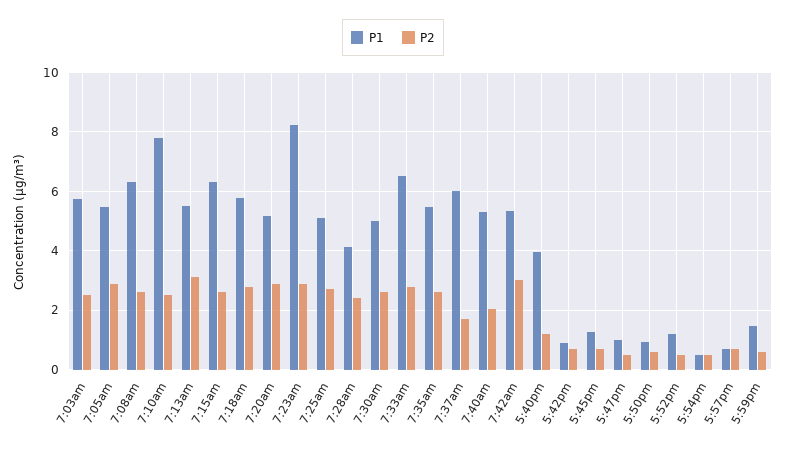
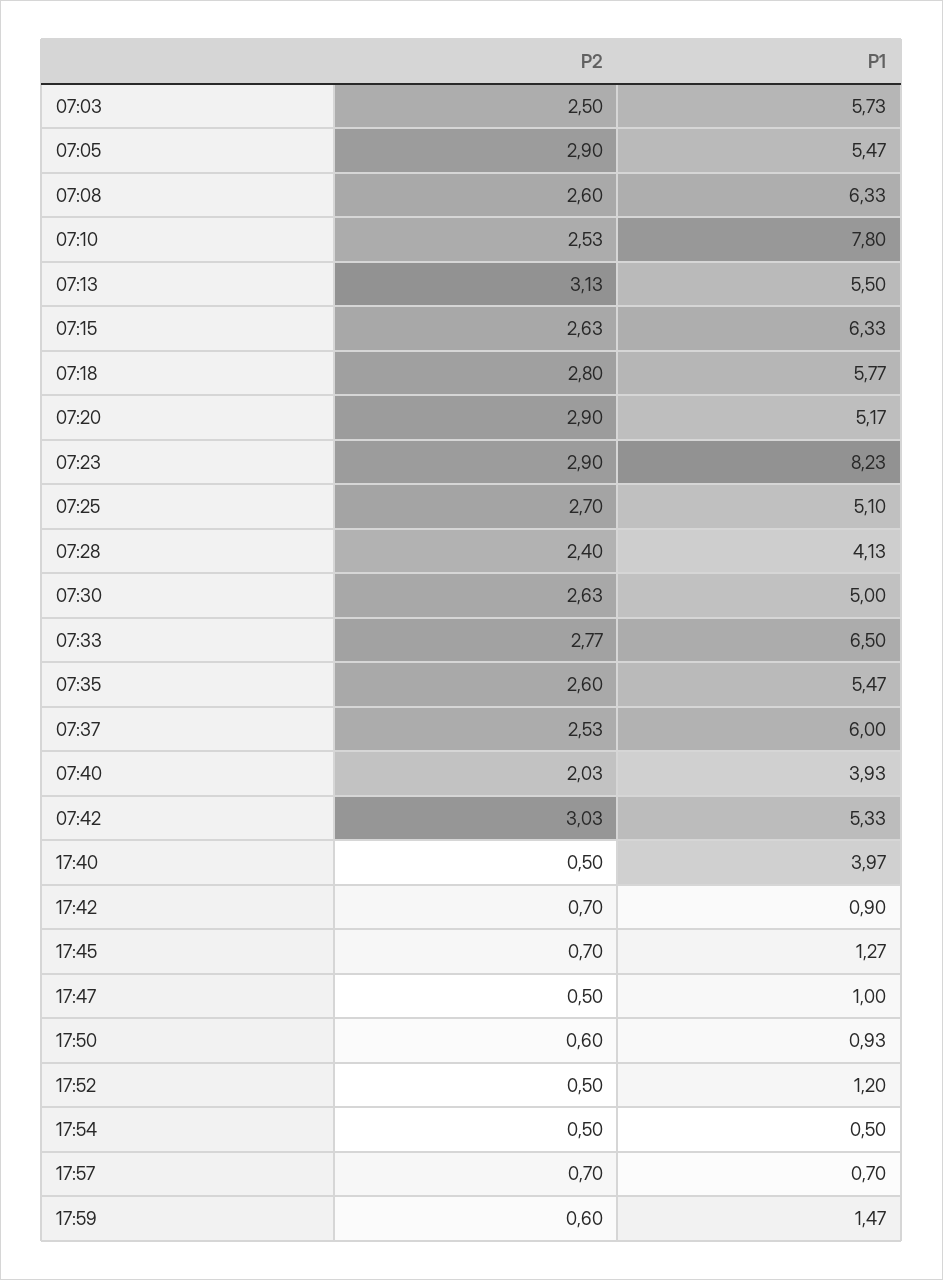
  {
    "P1": {
      "7:03am": 5.73,
      "7:05am": 5.47,
      "7:08am": 6.33,
      "7:10am": 7.8,
      "7:13am": 5.5,
      "7:15am": 6.33,
      "7:18am": 5.77,
      "7:20am": 5.17,
      "7:23am": 8.23,
      "7:25am": 5.1,
      "7:28am": 4.13,
      "7:30am": 5,
      "7:33am": 6.5,
      "7:35am": 5.47,
      "7:37am": 6,
-     "7:40am": 5.25,
+     "7:40am": 3.93,
      "7:42am": 5.33,
      "5:40pm": 3.97,
      "5:42pm": 0.9,
      "5:45pm": 1.27,
      "5:47pm": 1,
      "5:50pm": 0.93,
      "5:52pm": 1.2,
      "5:54pm": 0.5,
      "5:57pm": 0.7,
      "5:59pm": 1.47
    },
    "P2": {
      "7:03am": 2.5,
      "7:05am": 2.9,
      "7:08am": 2.6,
      "7:10am": 2.53,
      "7:13am": 3.13,
      "7:15am": 2.63,
      "7:18am": 2.8,
      "7:20am": 2.9,
      "7:23am": 2.9,
      "7:25am": 2.7,
      "7:28am": 2.4,
      "7:30am": 2.63,
      "7:33am": 2.77,
      "7:35am": 2.6,
-     "7:37am": 1.75,
+     "7:37am": 2.53,
      "7:40am": 2.03,
      "7:42am": 3.03,
-     "5:40pm": 1.25,
+     "5:40pm": 0.5,
      "5:42pm": 0.7,
      "5:45pm": 0.7,
      "5:47pm": 0.5,
      "5:50pm": 0.6,
      "5:52pm": 0.5,
      "5:54pm": 0.5,
      "5:57pm": 0.7,
      "5:59pm": 0.6
    }
  }

